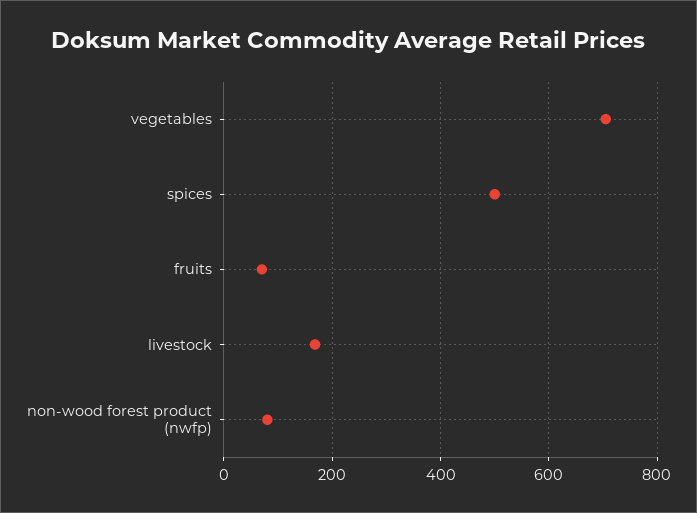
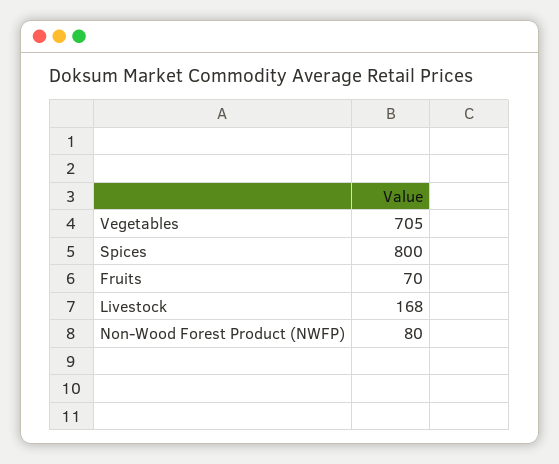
  {
    "vegetables": 705,
-   "spices": 500,
+   "spices": 800,
    "fruits": 70,
    "livestock": 168,
    "non-wood forest product (nwfp)": 80
  }

